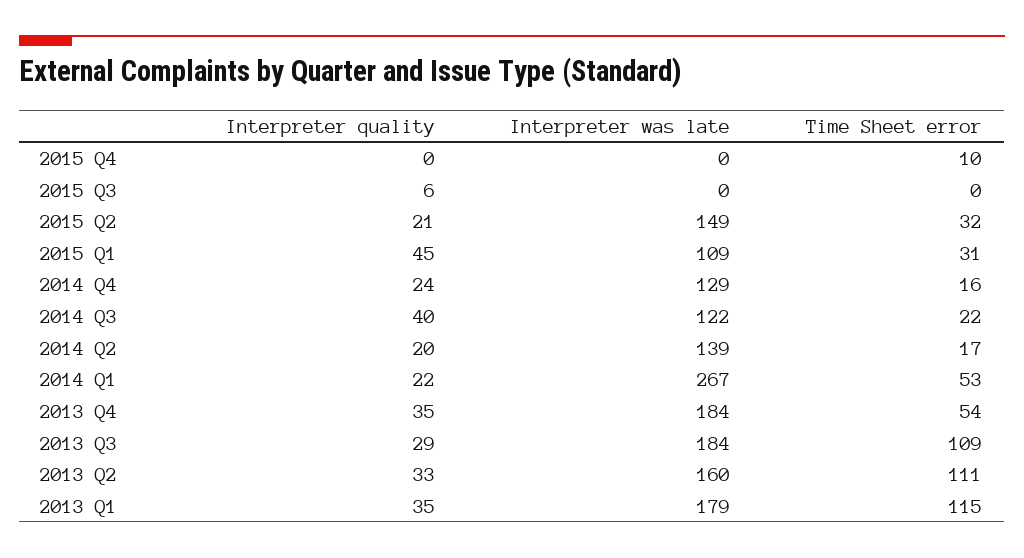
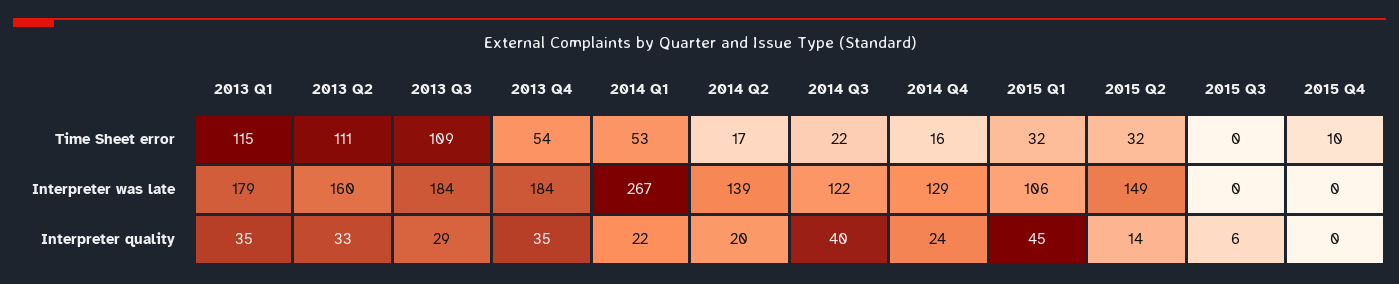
  {
    "Interpreter quality": {
      "2015 Q4": 0,
      "2015 Q3": 6,
-     "2015 Q2": 21,
+     "2015 Q2": 14,
      "2015 Q1": 45,
      "2014 Q4": 24,
      "2014 Q3": 40,
      "2014 Q2": 20,
      "2014 Q1": 22,
      "2013 Q4": 35,
      "2013 Q3": 29,
      "2013 Q2": 33,
      "2013 Q1": 35
    },
    "Interpreter was late": {
      "2015 Q4": 0,
      "2015 Q3": 0,
      "2015 Q2": 149,
-     "2015 Q1": 109,
+     "2015 Q1": 106,
      "2014 Q4": 129,
      "2014 Q3": 122,
      "2014 Q2": 139,
      "2014 Q1": 267,
      "2013 Q4": 184,
      "2013 Q3": 184,
      "2013 Q2": 160,
      "2013 Q1": 179
    },
    "Time Sheet error": {
      "2015 Q4": 10,
      "2015 Q3": 0,
      "2015 Q2": 32,
-     "2015 Q1": 31,
+     "2015 Q1": 32,
      "2014 Q4": 16,
      "2014 Q3": 22,
      "2014 Q2": 17,
      "2014 Q1": 53,
      "2013 Q4": 54,
      "2013 Q3": 109,
      "2013 Q2": 111,
      "2013 Q1": 115
    }
  }

